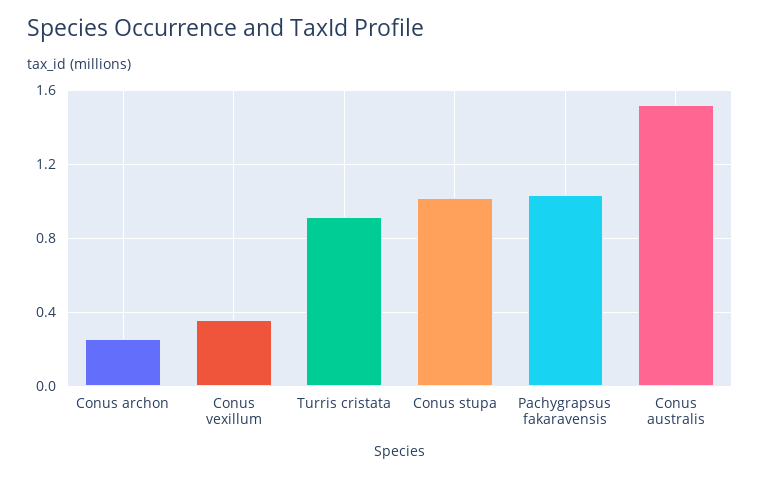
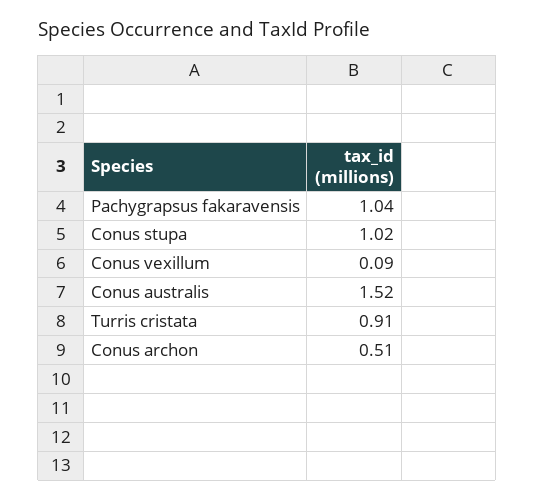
  {
-   "Conus archon": 0.25,
+   "Conus archon": 0.51,
-   "Conus vexillum": 0.35,
+   "Conus vexillum": 0.09,
    "Turris cristata": 0.91,
    "Conus stupa": 1.02,
    "Pachygrapsus fakaravensis": 1.04,
    "Conus australis": 1.52
  }

